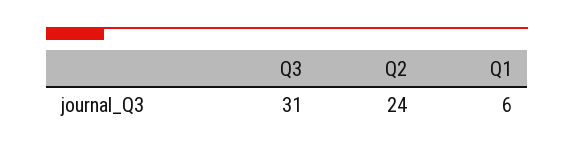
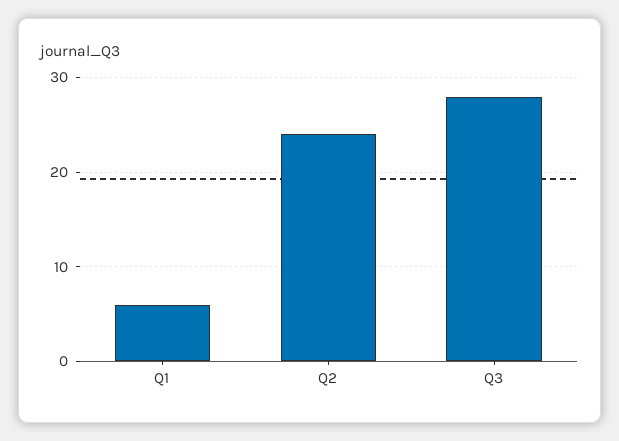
  {
-   "Q3": 31,
+   "Q3": 28,
    "Q2": 24,
    "Q1": 6
  }

